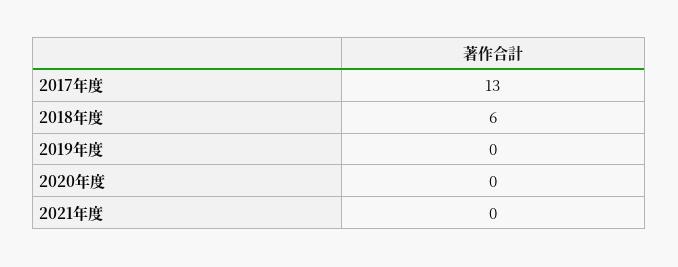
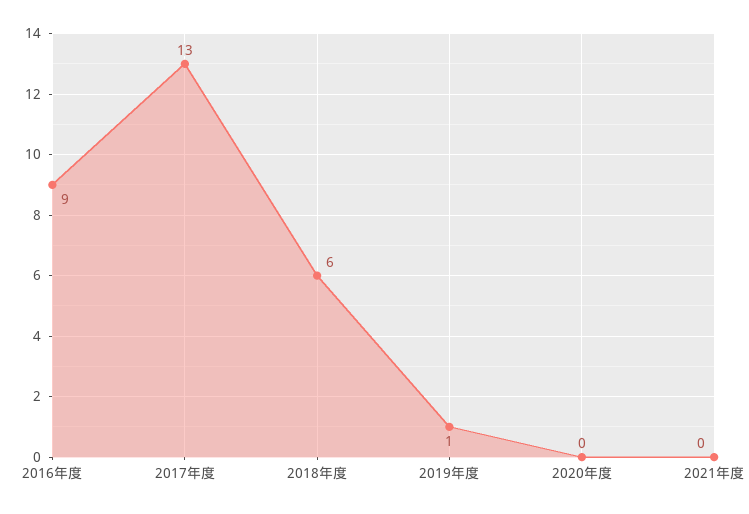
  {
    "2017年度": 13,
    "2018年度": 6,
-   "2019年度": 0,
+   "2019年度": 1,
    "2020年度": 0,
-   "2021年度": 0
+   "2021年度": 0,
+   "2016年度": 9
  }

